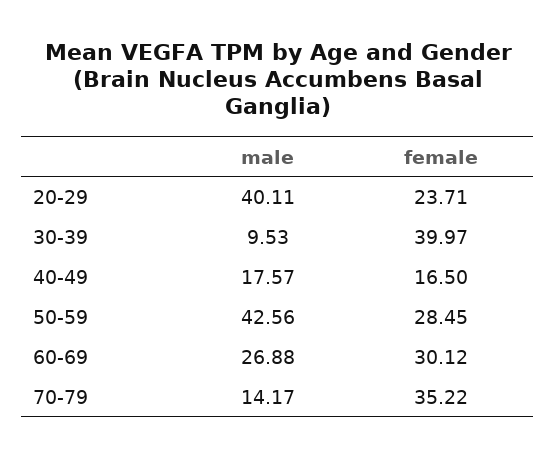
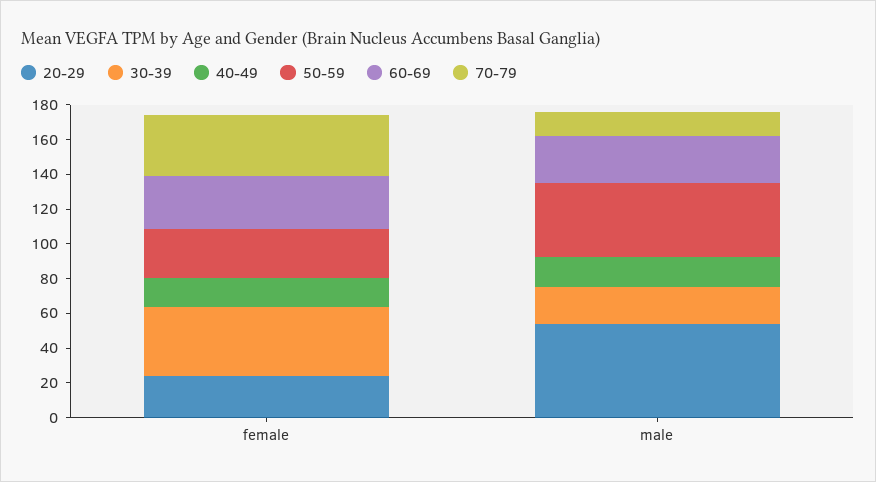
  {
    "20-29": {
-     "male": 40.11,
+     "male": 55,
      "female": 23.71
    },
    "30-39": {
-     "male": 9.53,
+     "male": 20,
      "female": 39.97
    },
    "40-49": {
      "male": 17.57,
      "female": 16.5
    },
    "50-59": {
      "male": 42.56,
      "female": 28.45
    },
    "60-69": {
      "male": 26.88,
      "female": 30.12
    },
    "70-79": {
      "male": 14.17,
      "female": 35.22
    }
  }

